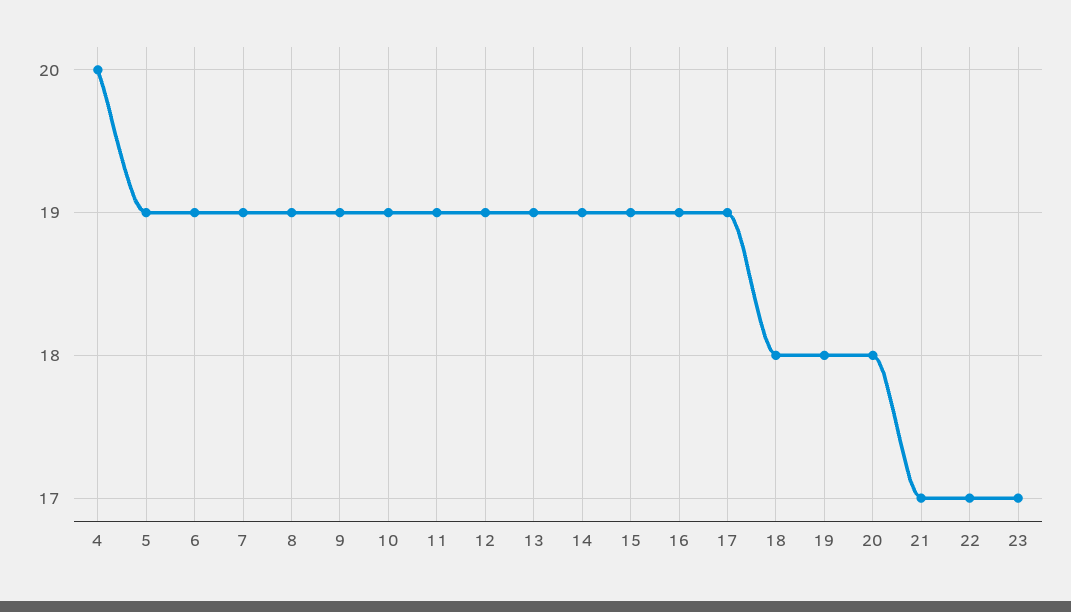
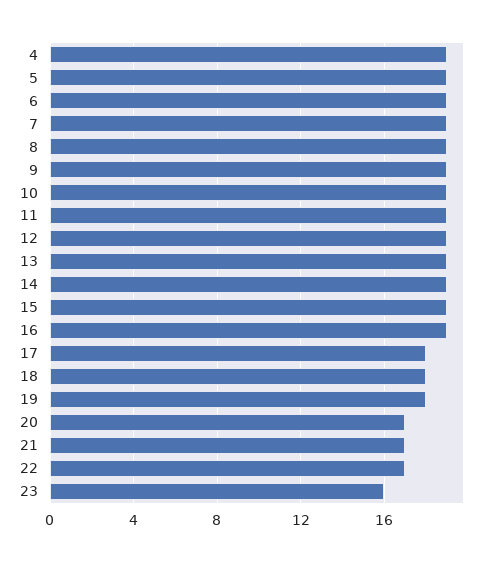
  {
-   "4": 20,
+   "4": 19,
    "5": 19,
    "6": 19,
    "7": 19,
    "8": 19,
    "9": 19,
    "10": 19,
    "11": 19,
    "12": 19,
    "13": 19,
    "14": 19,
    "15": 19,
    "16": 19,
-   "17": 19,
+   "17": 18,
    "18": 18,
    "19": 18,
-   "20": 18,
+   "20": 17,
    "21": 17,
    "22": 17,
-   "23": 17
+   "23": 16
  }

